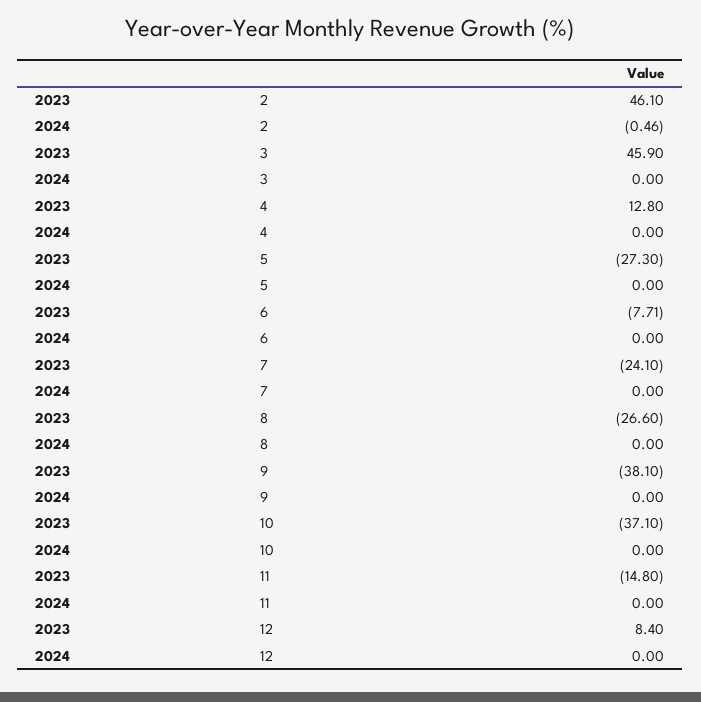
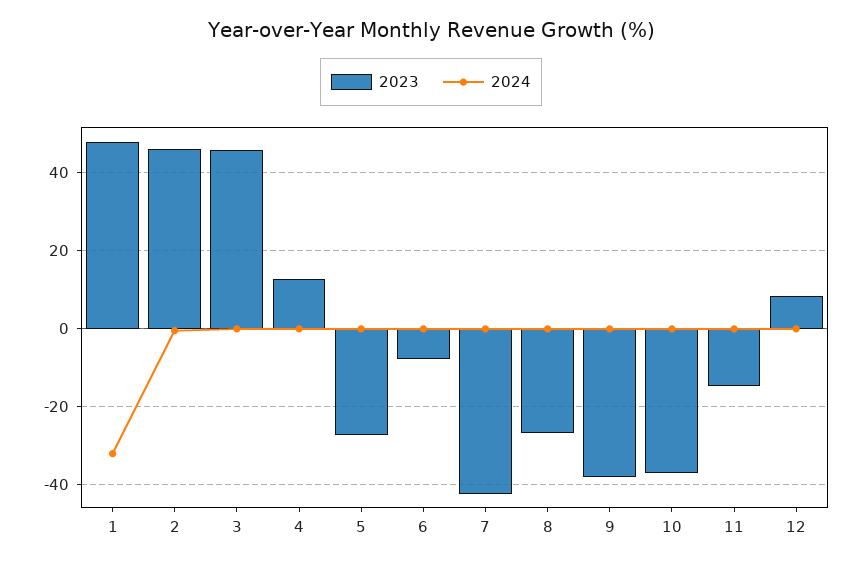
  {
    "2023": {
      "2": 46.1,
      "3": 45.9,
      "4": 12.8,
      "5": -27.3,
      "6": -7.71,
-     "7": -24.1,
+     "7": -42,
      "8": -26.6,
      "9": -38.1,
      "10": -37.1,
      "11": -14.8,
-     "12": 8.4
+     "12": 8.4,
+     "1": 48
    },
    "2024": {
      "2": -0.46,
      "3": 0,
      "4": 0,
      "5": 0,
      "6": 0,
      "7": 0,
      "8": 0,
      "9": 0,
      "10": 0,
      "11": 0,
-     "12": 0
+     "12": 0,
+     "1": -32
    }
  }

